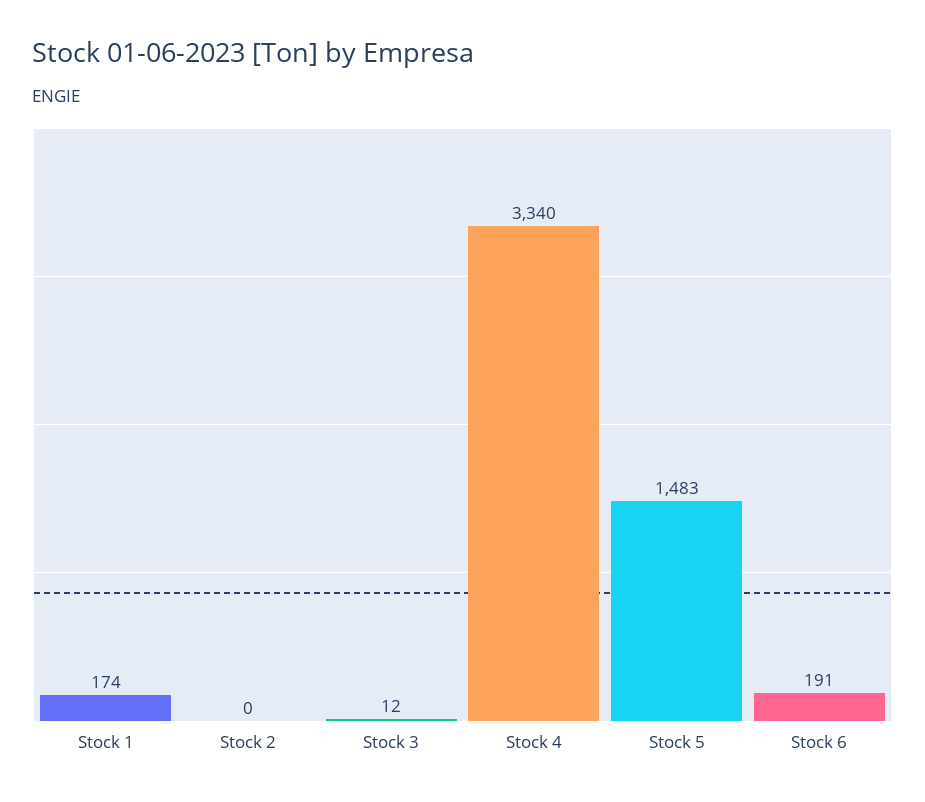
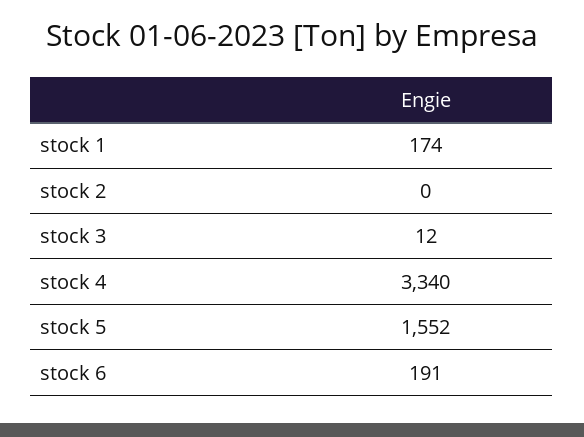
  {
    "Stock 1": 174,
    "Stock 2": 0,
    "Stock 3": 12,
    "Stock 4": 3340,
-   "Stock 5": 1483,
+   "Stock 5": 1552,
    "Stock 6": 191
  }

